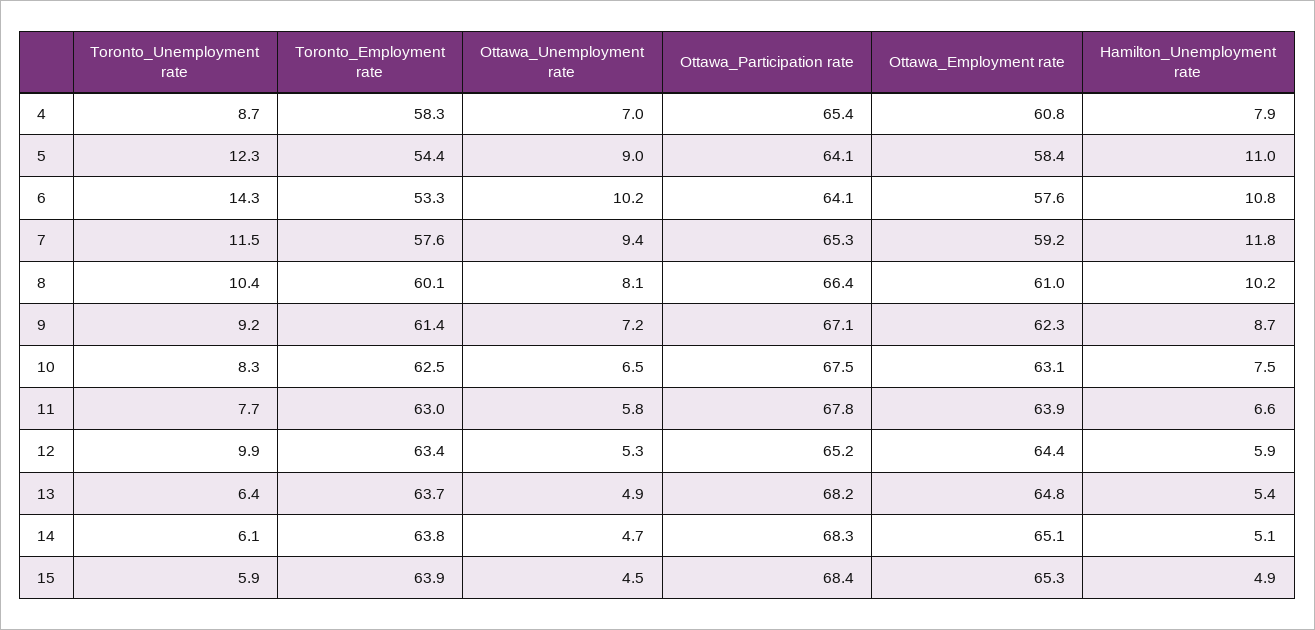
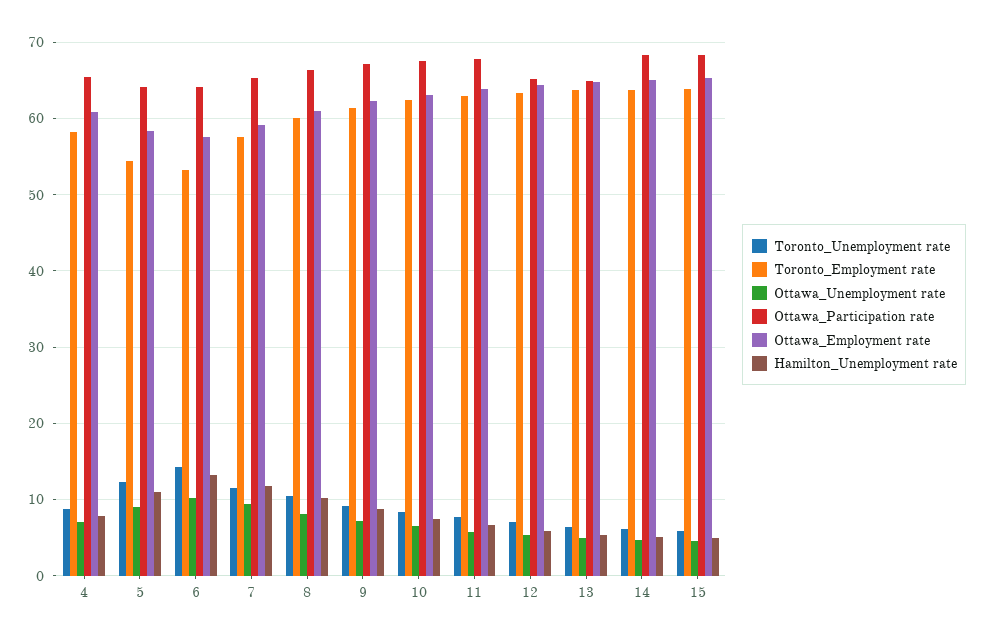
  {
    "Toronto_Unemployment rate": {
      "4": 8.7,
      "5": 12.3,
      "6": 14.3,
      "7": 11.5,
      "8": 10.4,
      "9": 9.2,
      "10": 8.3,
      "11": 7.7,
-     "12": 9.9,
+     "12": 7,
      "13": 6.4,
      "14": 6.1,
      "15": 5.9
    },
    "Toronto_Employment rate": {
      "4": 58.3,
      "5": 54.4,
      "6": 53.3,
      "7": 57.6,
      "8": 60.1,
      "9": 61.4,
      "10": 62.5,
      "11": 63,
      "12": 63.4,
      "13": 63.7,
      "14": 63.8,
      "15": 63.9
    },
    "Ottawa_Unemployment rate": {
      "4": 7,
      "5": 9,
      "6": 10.2,
      "7": 9.4,
      "8": 8.1,
      "9": 7.2,
      "10": 6.5,
      "11": 5.8,
      "12": 5.3,
      "13": 4.9,
      "14": 4.7,
      "15": 4.5
    },
    "Ottawa_Participation rate": {
      "4": 65.4,
      "5": 64.1,
      "6": 64.1,
      "7": 65.3,
      "8": 66.4,
      "9": 67.1,
      "10": 67.5,
      "11": 67.8,
      "12": 65.2,
-     "13": 68.2,
+     "13": 65,
      "14": 68.3,
      "15": 68.4
    },
    "Ottawa_Employment rate": {
      "4": 60.8,
      "5": 58.4,
      "6": 57.6,
      "7": 59.2,
      "8": 61,
      "9": 62.3,
      "10": 63.1,
      "11": 63.9,
      "12": 64.4,
      "13": 64.8,
      "14": 65.1,
      "15": 65.3
    },
    "Hamilton_Unemployment rate": {
      "4": 7.9,
      "5": 11,
-     "6": 10.8,
+     "6": 13,
      "7": 11.8,
      "8": 10.2,
      "9": 8.7,
      "10": 7.5,
      "11": 6.6,
      "12": 5.9,
      "13": 5.4,
      "14": 5.1,
      "15": 4.9
    }
  }

